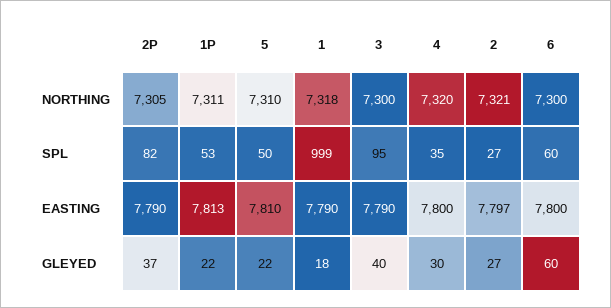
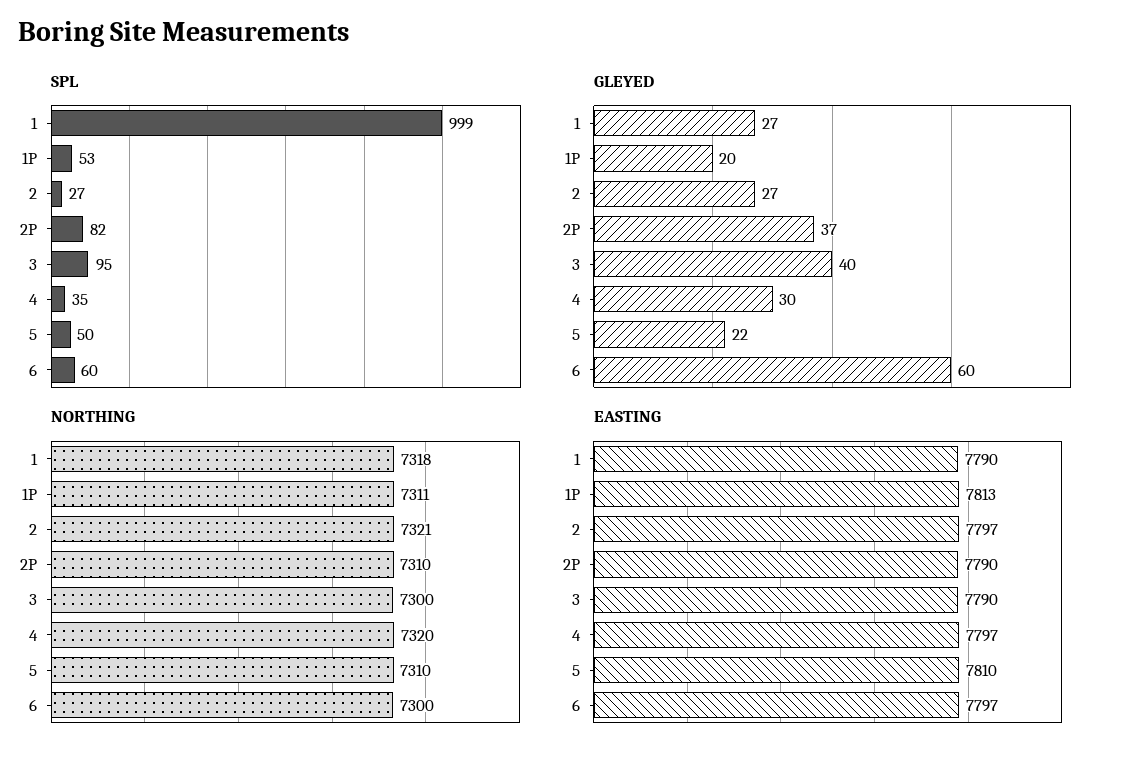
  {
    "NORTHING": {
-     "2P": 7305,
+     "2P": 7310,
      "1P": 7311,
      "5": 7310,
      "1": 7318,
      "3": 7300,
      "4": 7320,
      "2": 7321,
      "6": 7300
    },
    "SPL": {
      "2P": 82,
      "1P": 53,
      "5": 50,
      "1": 999,
      "3": 95,
      "4": 35,
      "2": 27,
      "6": 60
    },
    "EASTING": {
      "2P": 7790,
      "1P": 7813,
      "5": 7810,
      "1": 7790,
      "3": 7790,
-     "4": 7800,
+     "4": 7797,
      "2": 7797,
-     "6": 7800
+     "6": 7797
    },
    "GLEYED": {
      "2P": 37,
-     "1P": 22,
+     "1P": 20,
      "5": 22,
-     "1": 18,
+     "1": 27,
      "3": 40,
      "4": 30,
      "2": 27,
      "6": 60
    }
  }

